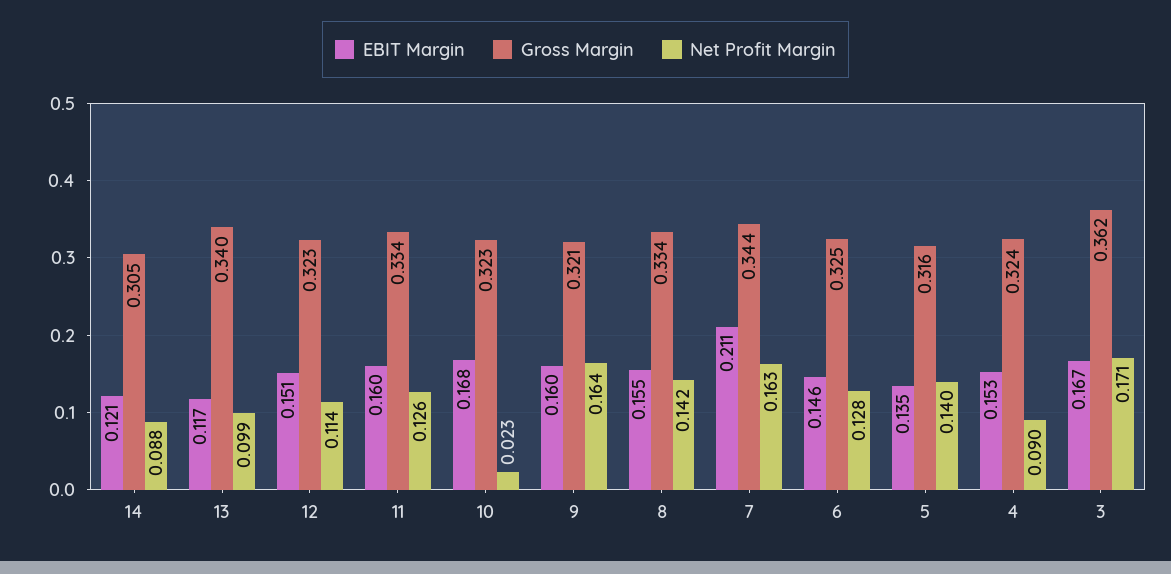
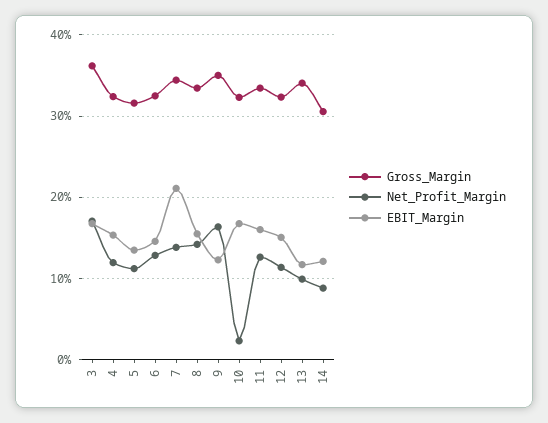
  {
    "EBIT Margin": {
      "14": 0.121,
      "13": 0.117,
      "12": 0.151,
      "11": 0.16,
      "10": 0.168,
-     "9": 0.16,
+     "9": 0.12,
      "8": 0.155,
      "7": 0.211,
      "6": 0.146,
      "5": 0.135,
      "4": 0.153,
      "3": 0.167
    },
    "Gross Margin": {
      "14": 0.305,
      "13": 0.34,
      "12": 0.323,
      "11": 0.334,
      "10": 0.323,
-     "9": 0.321,
+     "9": 0.35,
      "8": 0.334,
      "7": 0.344,
      "6": 0.325,
      "5": 0.316,
      "4": 0.324,
      "3": 0.362
    },
    "Net Profit Margin": {
      "14": 0.088,
      "13": 0.099,
      "12": 0.114,
      "11": 0.126,
      "10": 0.023,
      "9": 0.164,
      "8": 0.142,
-     "7": 0.163,
+     "7": 0.14,
      "6": 0.128,
-     "5": 0.14,
+     "5": 0.11,
-     "4": 0.09,
+     "4": 0.12,
      "3": 0.171
    }
  }

